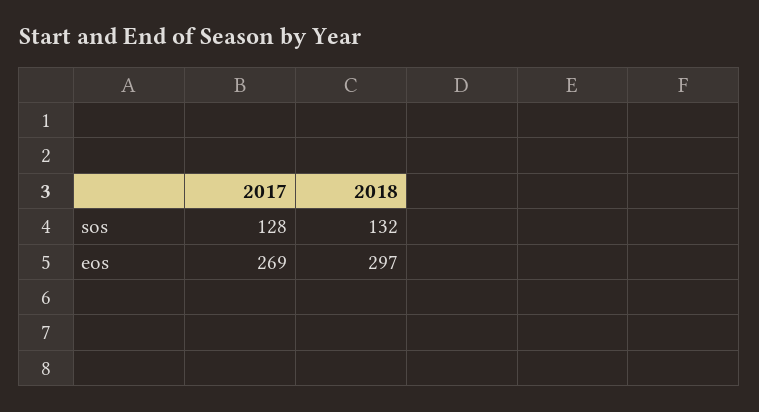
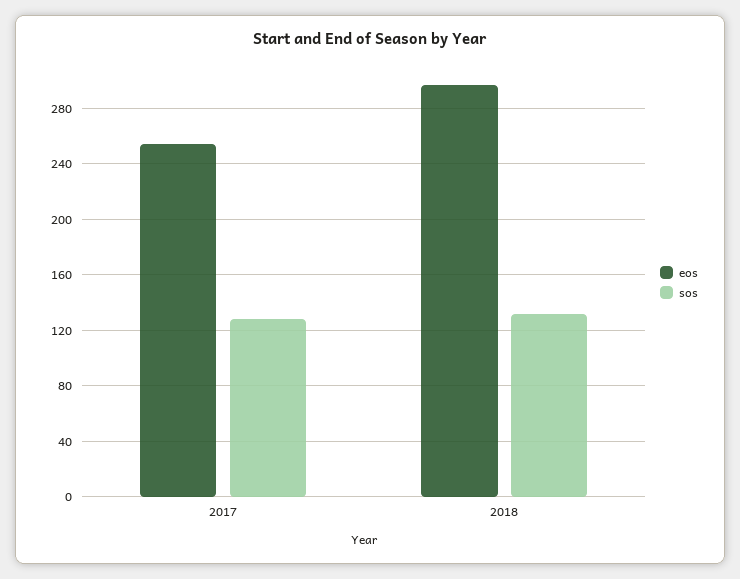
  {
    "sos": {
      "2017": 128,
      "2018": 132
    },
    "eos": {
-     "2017": 269,
+     "2017": 255,
      "2018": 297
    }
  }

